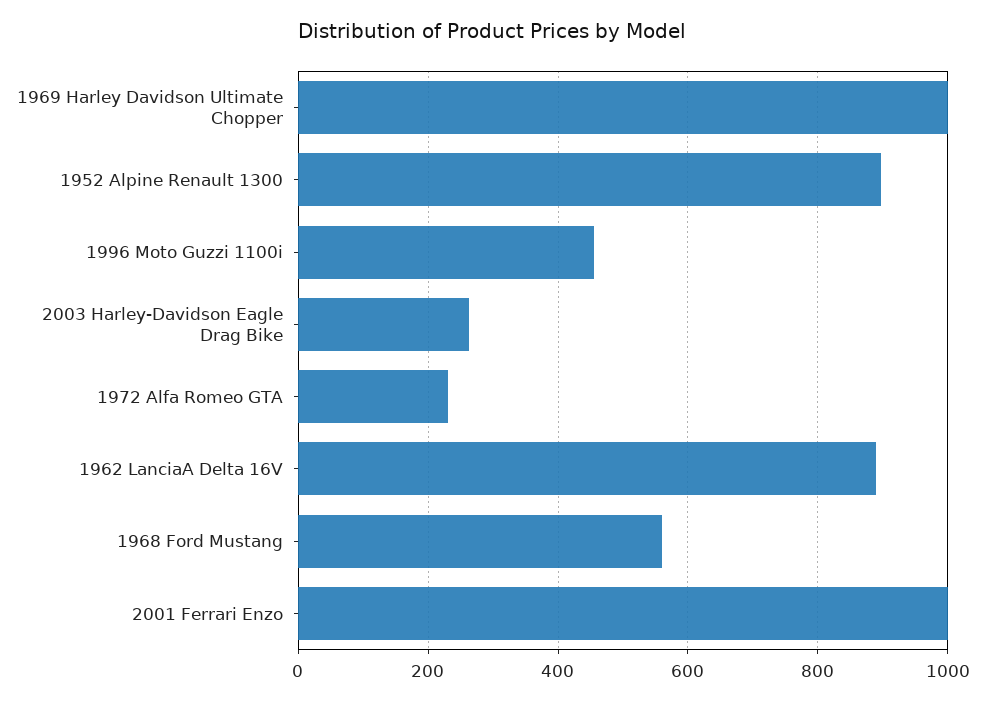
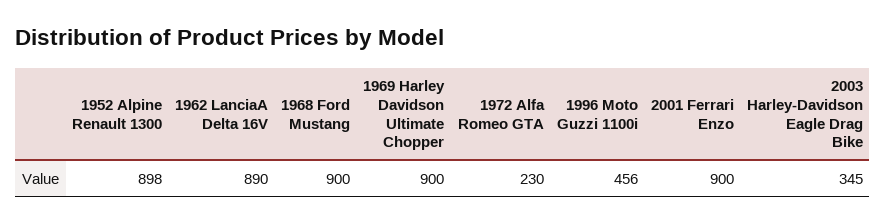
  {
-   "1969 Harley Davidson Ultimate Chopper": 1000,
+   "1969 Harley Davidson Ultimate Chopper": 900,
    "1952 Alpine Renault 1300": 898,
    "1996 Moto Guzzi 1100i": 456,
-   "2003 Harley-Davidson Eagle Drag Bike": 260,
+   "2003 Harley-Davidson Eagle Drag Bike": 345,
    "1972 Alfa Romeo GTA": 230,
    "1962 LanciaA Delta 16V": 890,
-   "1968 Ford Mustang": 560,
+   "1968 Ford Mustang": 900,
-   "2001 Ferrari Enzo": 1000
+   "2001 Ferrari Enzo": 900
  }

